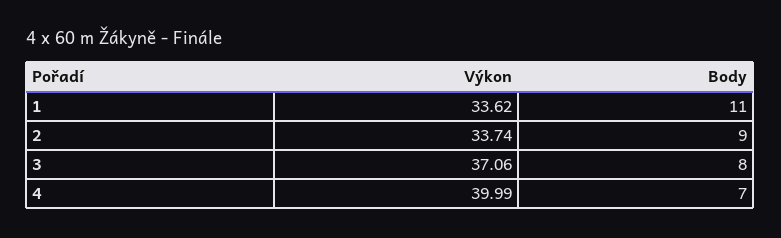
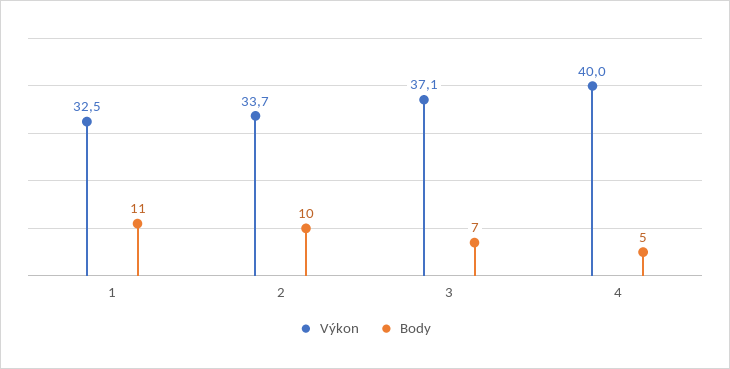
  {
    "Výkon": {
-     "1": 33.62,
+     "1": 32.5,
      "2": 33.74,
      "3": 37.06,
      "4": 39.99
    },
    "Body": {
      "1": 11,
-     "2": 9,
+     "2": 10,
-     "3": 8,
+     "3": 7,
-     "4": 7
+     "4": 5
    }
  }

